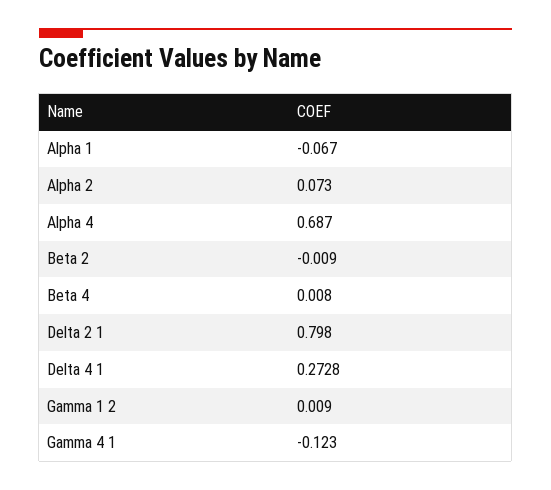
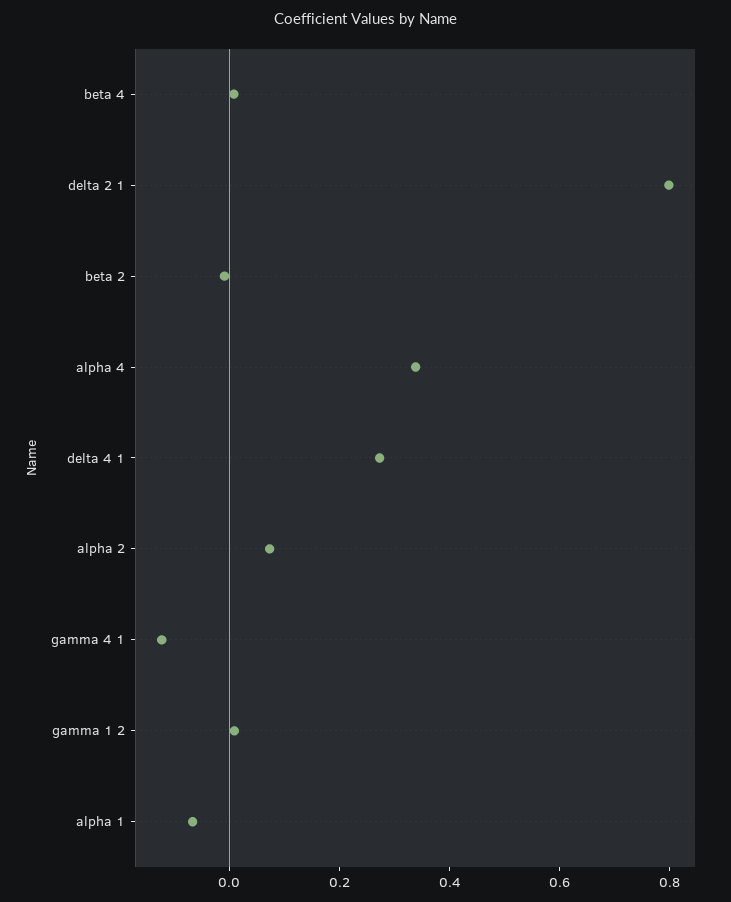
  {
    "Alpha 1": -0.067,
    "Alpha 2": 0.073,
-   "Alpha 4": 0.687,
+   "Alpha 4": 0.35,
    "Beta 2": -0.009,
    "Beta 4": 0.008,
    "Delta 2 1": 0.798,
    "Delta 4 1": 0.2728,
    "Gamma 1 2": 0.009,
    "Gamma 4 1": -0.123
  }

